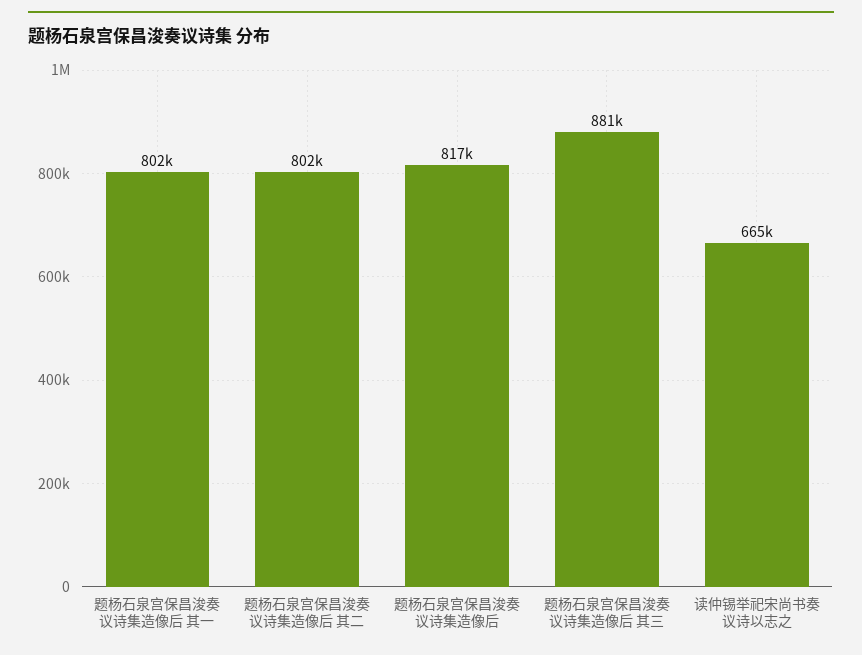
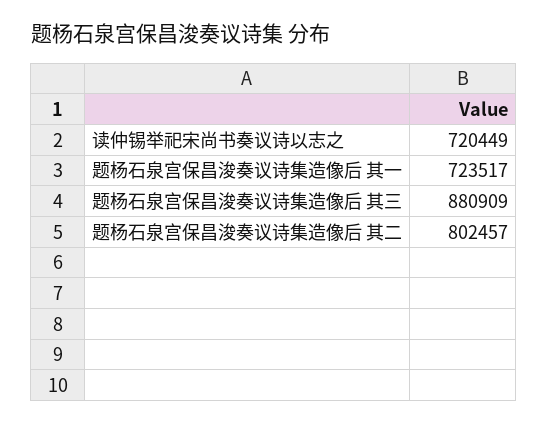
  {
-   "题杨石泉宫保昌浚奏议诗集造像后 其一": 802000,
+   "题杨石泉宫保昌浚奏议诗集造像后 其一": 723517,
    "题杨石泉宫保昌浚奏议诗集造像后 其二": 802457,
-   "题杨石泉宫保昌浚奏议诗集造像后": 817000,
    "题杨石泉宫保昌浚奏议诗集造像后 其三": 880909,
-   "读仲锡举祀宋尚书奏议诗以志之": 665000
+   "读仲锡举祀宋尚书奏议诗以志之": 720449
  }

